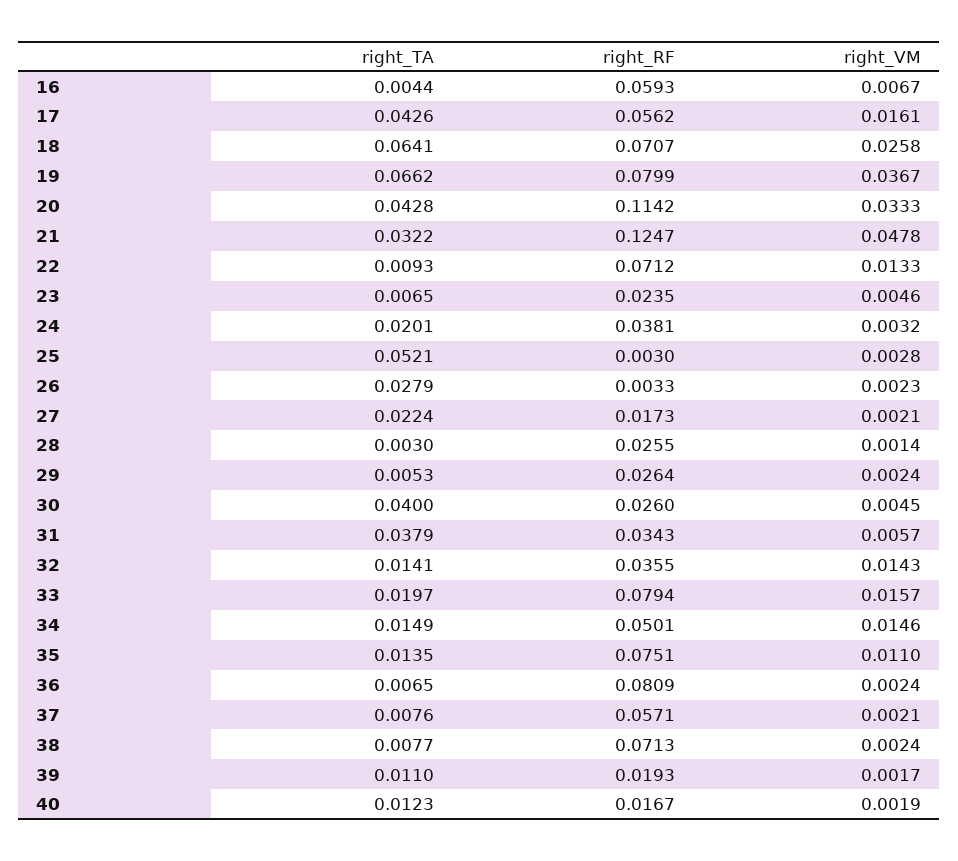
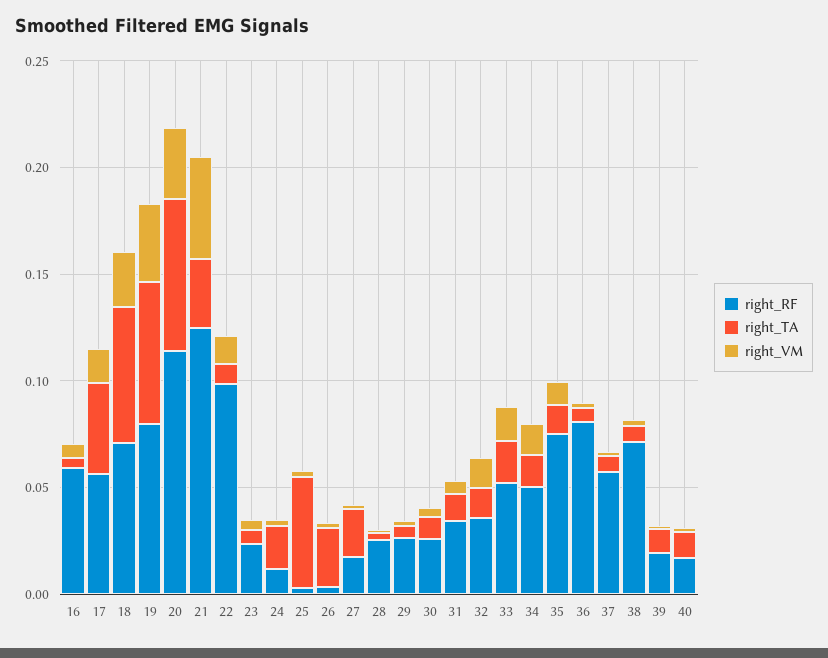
  {
    "right_TA": {
      "16": 0.0044,
      "17": 0.0426,
      "18": 0.0641,
      "19": 0.0662,
-     "20": 0.0428,
+     "20": 0.07,
      "21": 0.0322,
      "22": 0.0093,
      "23": 0.0065,
      "24": 0.0201,
      "25": 0.0521,
      "26": 0.0279,
      "27": 0.0224,
      "28": 0.003,
      "29": 0.0053,
-     "30": 0.04,
+     "30": 0.01,
-     "31": 0.0379,
+     "31": 0.01,
      "32": 0.0141,
      "33": 0.0197,
      "34": 0.0149,
      "35": 0.0135,
      "36": 0.0065,
      "37": 0.0076,
      "38": 0.0077,
      "39": 0.011,
      "40": 0.0123
    },
    "right_RF": {
      "16": 0.0593,
      "17": 0.0562,
      "18": 0.0707,
      "19": 0.0799,
      "20": 0.1142,
      "21": 0.1247,
-     "22": 0.0712,
+     "22": 0.1,
      "23": 0.0235,
-     "24": 0.0381,
+     "24": 0.01,
      "25": 0.003,
      "26": 0.0033,
      "27": 0.0173,
      "28": 0.0255,
      "29": 0.0264,
      "30": 0.026,
      "31": 0.0343,
      "32": 0.0355,
-     "33": 0.0794,
+     "33": 0.05,
      "34": 0.0501,
      "35": 0.0751,
      "36": 0.0809,
      "37": 0.0571,
      "38": 0.0713,
      "39": 0.0193,
      "40": 0.0167
    },
    "right_VM": {
      "16": 0.0067,
      "17": 0.0161,
      "18": 0.0258,
      "19": 0.0367,
      "20": 0.0333,
      "21": 0.0478,
      "22": 0.0133,
      "23": 0.0046,
      "24": 0.0032,
      "25": 0.0028,
      "26": 0.0023,
      "27": 0.0021,
      "28": 0.0014,
      "29": 0.0024,
      "30": 0.0045,
      "31": 0.0057,
      "32": 0.0143,
      "33": 0.0157,
      "34": 0.0146,
      "35": 0.011,
      "36": 0.0024,
      "37": 0.0021,
      "38": 0.0024,
      "39": 0.0017,
      "40": 0.0019
    }
  }

